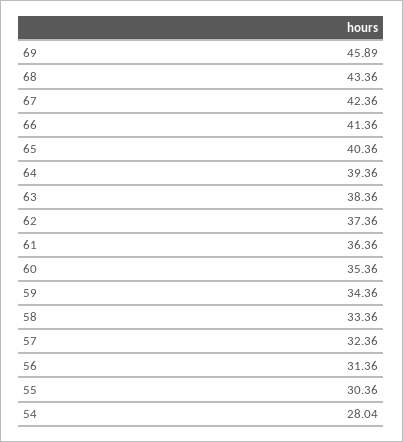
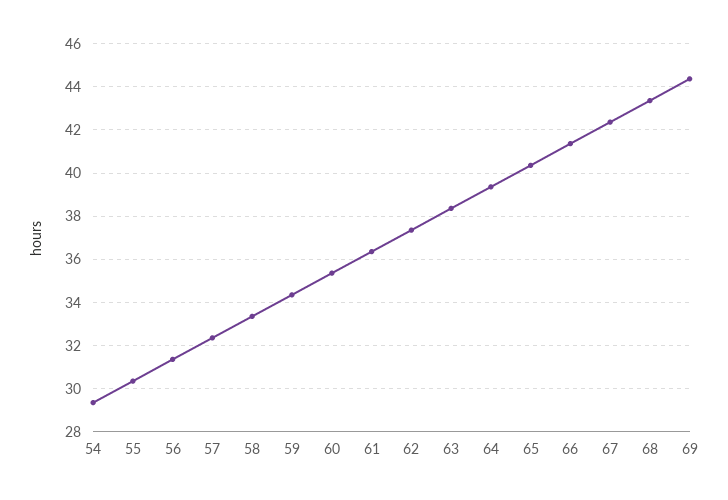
  {
-   "69": 45.89,
+   "69": 44.5,
    "68": 43.36,
    "67": 42.36,
    "66": 41.36,
    "65": 40.36,
    "64": 39.36,
    "63": 38.36,
    "62": 37.36,
    "61": 36.36,
    "60": 35.36,
    "59": 34.36,
    "58": 33.36,
    "57": 32.36,
    "56": 31.36,
    "55": 30.36,
-   "54": 28.04
+   "54": 29.5
  }

